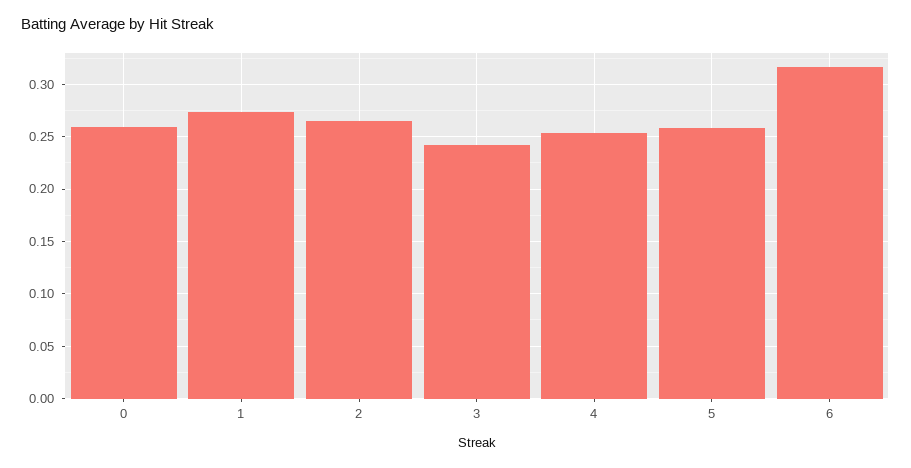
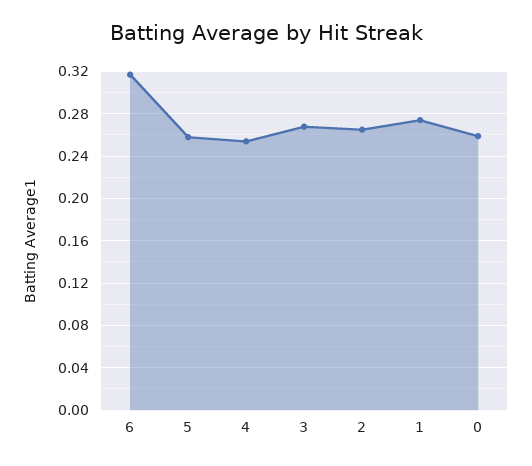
  {
    "0": 0.26,
    "1": 0.27,
    "2": 0.27,
-   "3": 0.24,
+   "3": 0.27,
    "4": 0.25,
    "5": 0.26,
    "6": 0.32
  }

